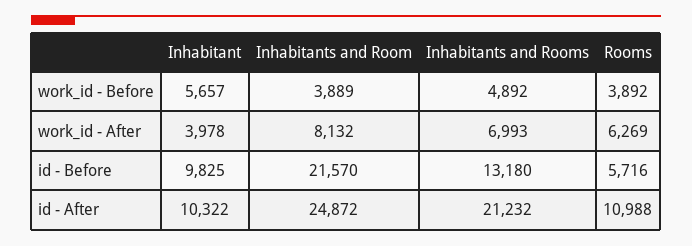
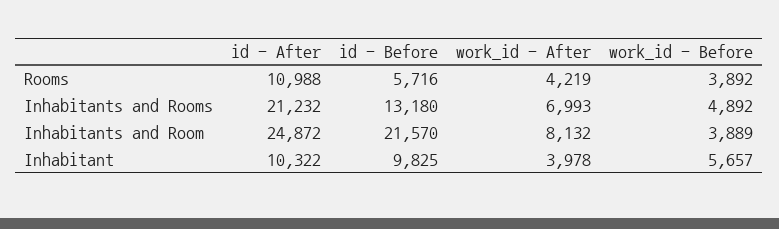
  {
    "Inhabitant": {
      "work_id - Before": 5657,
      "work_id - After": 3978,
      "id - Before": 9825,
      "id - After": 10322
    },
    "Inhabitants and Room": {
      "work_id - Before": 3889,
      "work_id - After": 8132,
      "id - Before": 21570,
      "id - After": 24872
    },
    "Inhabitants and Rooms": {
      "work_id - Before": 4892,
      "work_id - After": 6993,
      "id - Before": 13180,
      "id - After": 21232
    },
    "Rooms": {
      "work_id - Before": 3892,
-     "work_id - After": 6269,
+     "work_id - After": 4219,
      "id - Before": 5716,
      "id - After": 10988
    }
  }

